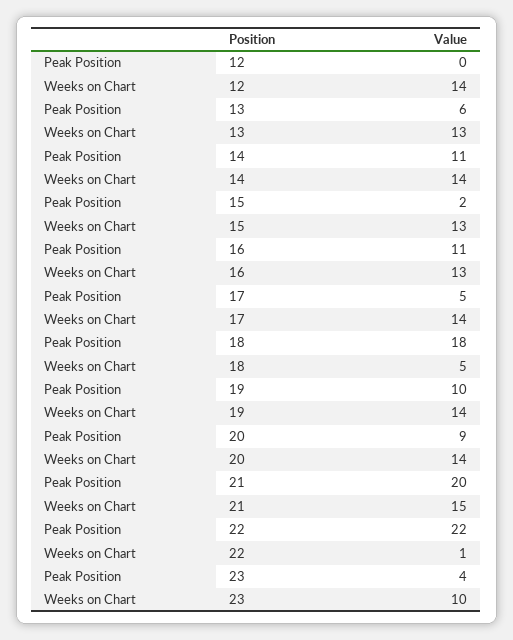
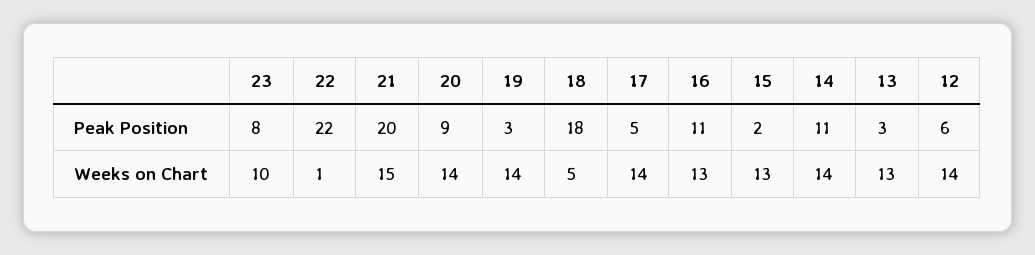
  {
    "Peak Position": {
-     "12": 0,
+     "12": 6,
-     "13": 6,
+     "13": 3,
      "14": 11,
      "15": 2,
      "16": 11,
      "17": 5,
      "18": 18,
-     "19": 10,
+     "19": 3,
      "20": 9,
      "21": 20,
      "22": 22,
-     "23": 4
+     "23": 8
    },
    "Weeks on Chart": {
      "12": 14,
      "13": 13,
      "14": 14,
      "15": 13,
      "16": 13,
      "17": 14,
      "18": 5,
      "19": 14,
      "20": 14,
      "21": 15,
      "22": 1,
      "23": 10
    }
  }

